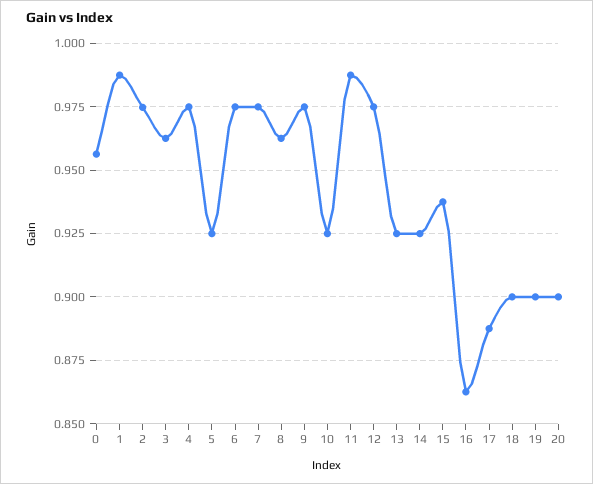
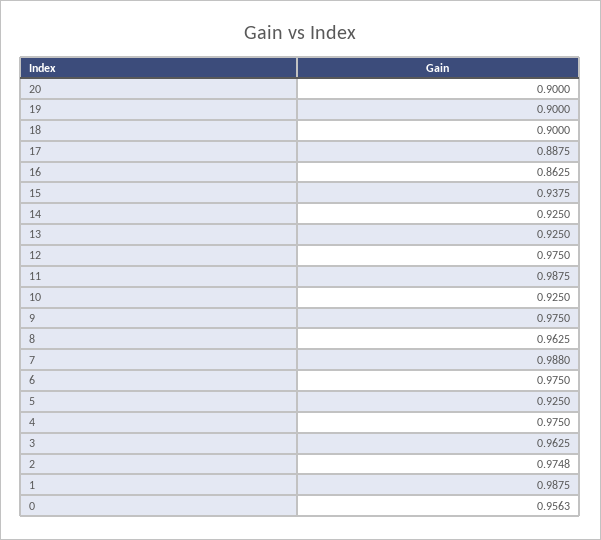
  {
    "0": 0.9563,
    "1": 0.9875,
    "2": 0.9748,
    "3": 0.9625,
    "4": 0.975,
    "5": 0.925,
    "6": 0.975,
-   "7": 0.975,
+   "7": 0.988,
    "8": 0.9625,
    "9": 0.975,
    "10": 0.925,
    "11": 0.9875,
    "12": 0.975,
    "13": 0.925,
    "14": 0.925,
    "15": 0.9375,
    "16": 0.8625,
    "17": 0.8875,
    "18": 0.9,
    "19": 0.9,
    "20": 0.9
  }

